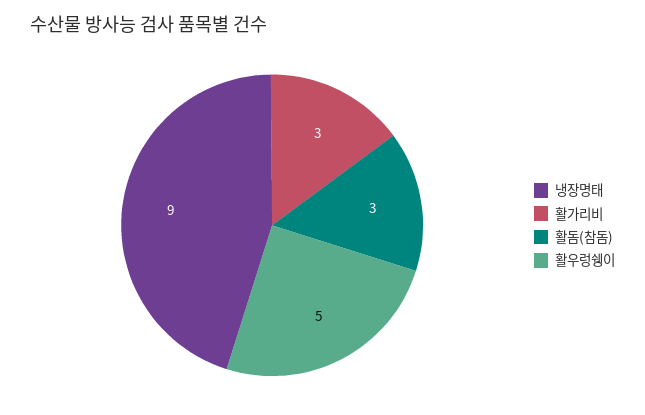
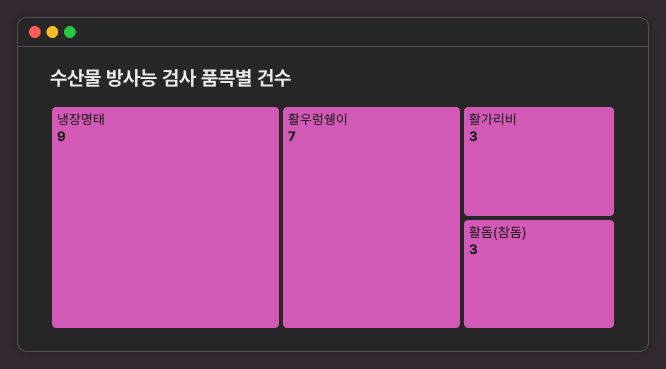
  {
    "냉장명태": 9,
    "활가리비": 3,
    "활돔(참돔)": 3,
-   "활우렁쉥이": 5
+   "활우렁쉥이": 7
  }

